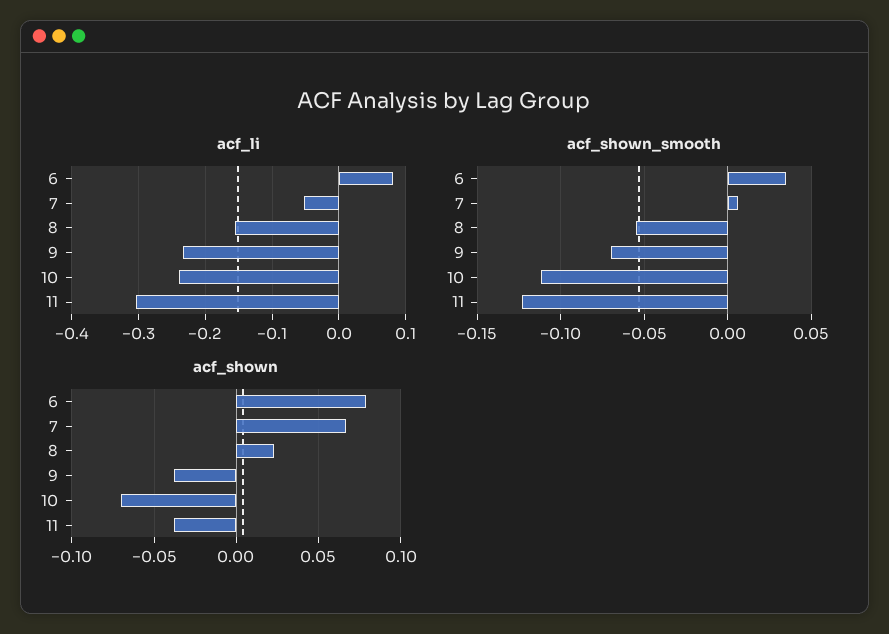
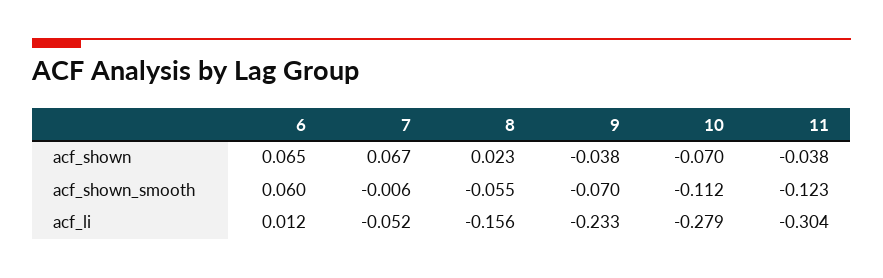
  {
    "acf_li": {
-     "6": 0.08,
+     "6": 0.012,
      "7": -0.052,
      "8": -0.156,
      "9": -0.233,
-     "10": -0.24,
+     "10": -0.279,
      "11": -0.304
    },
    "acf_shown_smooth": {
-     "6": 0.035,
+     "6": 0.06,
-     "7": 0.005,
+     "7": -0.006,
      "8": -0.055,
      "9": -0.07,
      "10": -0.112,
      "11": -0.123
    },
    "acf_shown": {
-     "6": 0.08,
+     "6": 0.065,
      "7": 0.067,
      "8": 0.023,
      "9": -0.038,
      "10": -0.07,
      "11": -0.038
    }
  }

